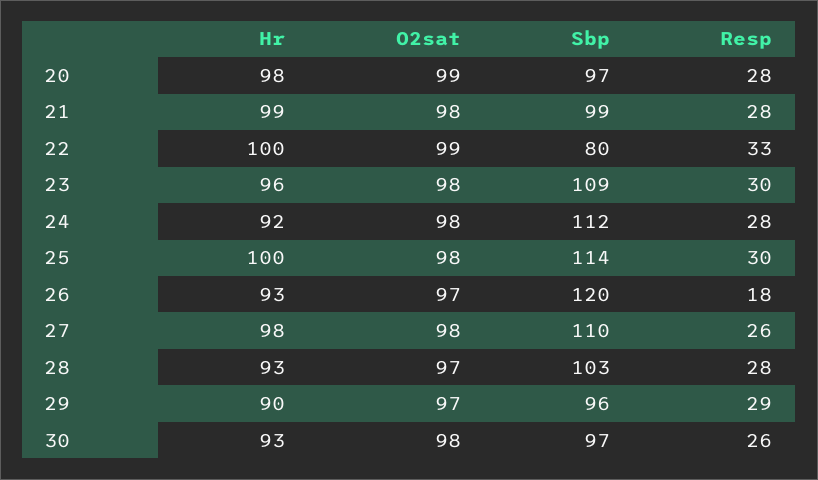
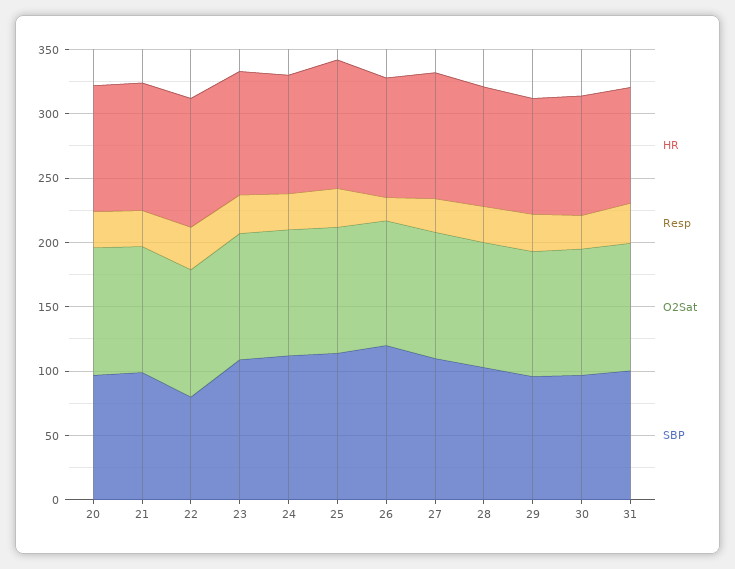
  {
    "Hr": {
      "20": 98,
      "21": 99,
      "22": 100,
      "23": 96,
      "24": 92,
      "25": 100,
      "26": 93,
      "27": 98,
      "28": 93,
      "29": 90,
-     "30": 93
+     "30": 93,
+     "31": 90
    },
    "O2sat": {
      "20": 99,
      "21": 98,
      "22": 99,
      "23": 98,
      "24": 98,
      "25": 98,
      "26": 97,
      "27": 98,
      "28": 97,
      "29": 97,
-     "30": 98
+     "30": 98,
+     "31": 100
    },
    "Sbp": {
      "20": 97,
      "21": 99,
      "22": 80,
      "23": 109,
      "24": 112,
      "25": 114,
      "26": 120,
      "27": 110,
      "28": 103,
      "29": 96,
-     "30": 97
+     "30": 97,
+     "31": 100
    },
    "Resp": {
      "20": 28,
      "21": 28,
      "22": 33,
      "23": 30,
      "24": 28,
      "25": 30,
      "26": 18,
      "27": 26,
      "28": 28,
      "29": 29,
-     "30": 26
+     "30": 26,
+     "31": 30
    }
  }

